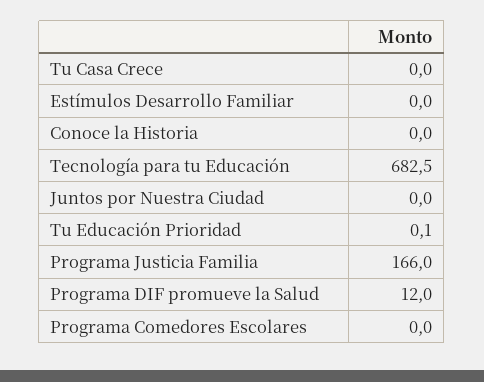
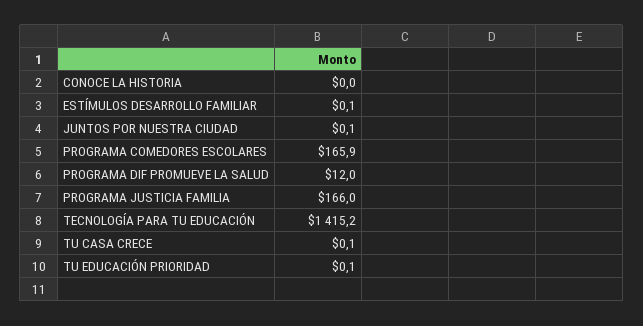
  {
-   "Tu Casa Crece": 0,
+   "Tu Casa Crece": 0.1,
-   "Estímulos Desarrollo Familiar": 0,
+   "Estímulos Desarrollo Familiar": 0.1,
    "Conoce la Historia": 0,
-   "Tecnología para tu Educación": 682.5,
+   "Tecnología para tu Educación": 1415.2,
-   "Juntos por Nuestra Ciudad": 0,
+   "Juntos por Nuestra Ciudad": 0.1,
    "Tu Educación Prioridad": 0.1,
    "Programa Justicia Familia": 166,
    "Programa DIF promueve la Salud": 12,
-   "Programa Comedores Escolares": 0
+   "Programa Comedores Escolares": 165.9
  }

